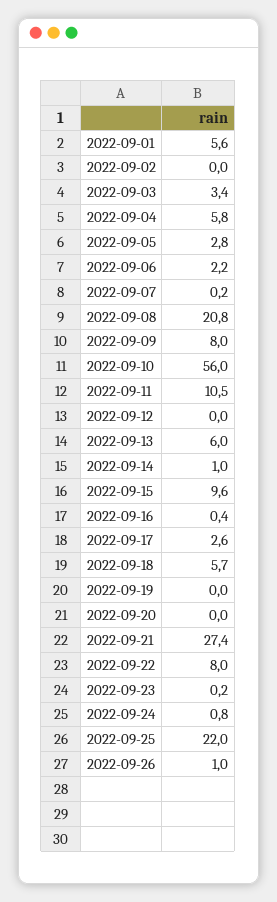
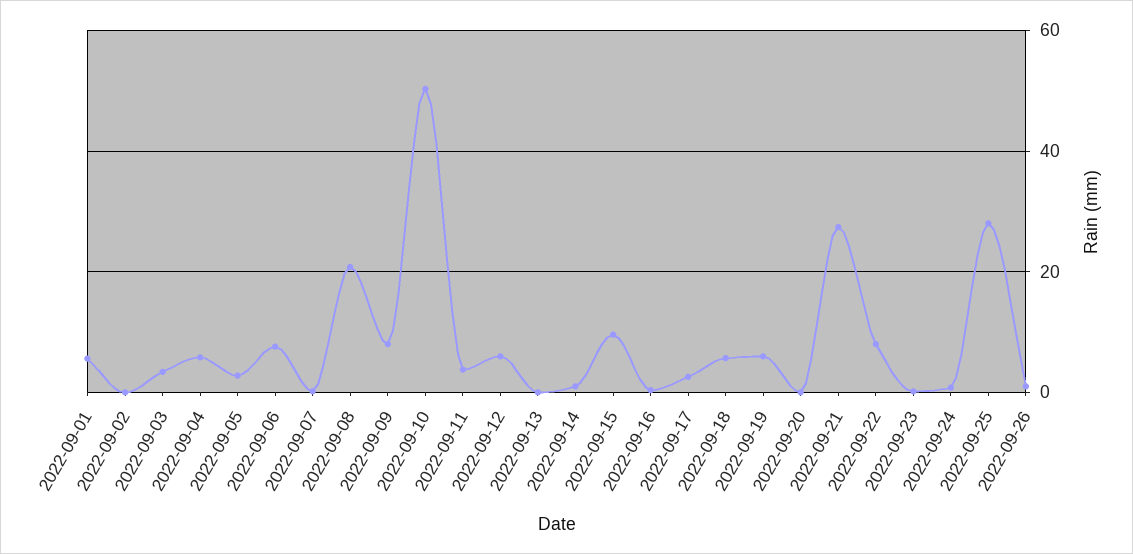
  {
    "2022-09-01": 5.6,
    "2022-09-02": 0,
    "2022-09-03": 3.4,
    "2022-09-04": 5.8,
    "2022-09-05": 2.8,
-   "2022-09-06": 2.2,
+   "2022-09-06": 8,
    "2022-09-07": 0.2,
    "2022-09-08": 20.8,
    "2022-09-09": 8,
-   "2022-09-10": 56,
+   "2022-09-10": 50,
-   "2022-09-11": 10.5,
+   "2022-09-11": 4,
-   "2022-09-12": 0,
+   "2022-09-12": 6,
-   "2022-09-13": 6,
+   "2022-09-13": 0,
    "2022-09-14": 1,
    "2022-09-15": 9.6,
    "2022-09-16": 0.4,
    "2022-09-17": 2.6,
    "2022-09-18": 5.7,
-   "2022-09-19": 0,
+   "2022-09-19": 6,
    "2022-09-20": 0,
    "2022-09-21": 27.4,
    "2022-09-22": 8,
    "2022-09-23": 0.2,
    "2022-09-24": 0.8,
-   "2022-09-25": 22,
+   "2022-09-25": 28,
    "2022-09-26": 1
  }

